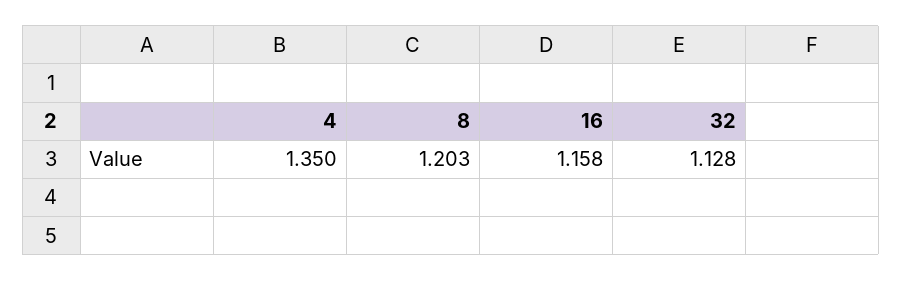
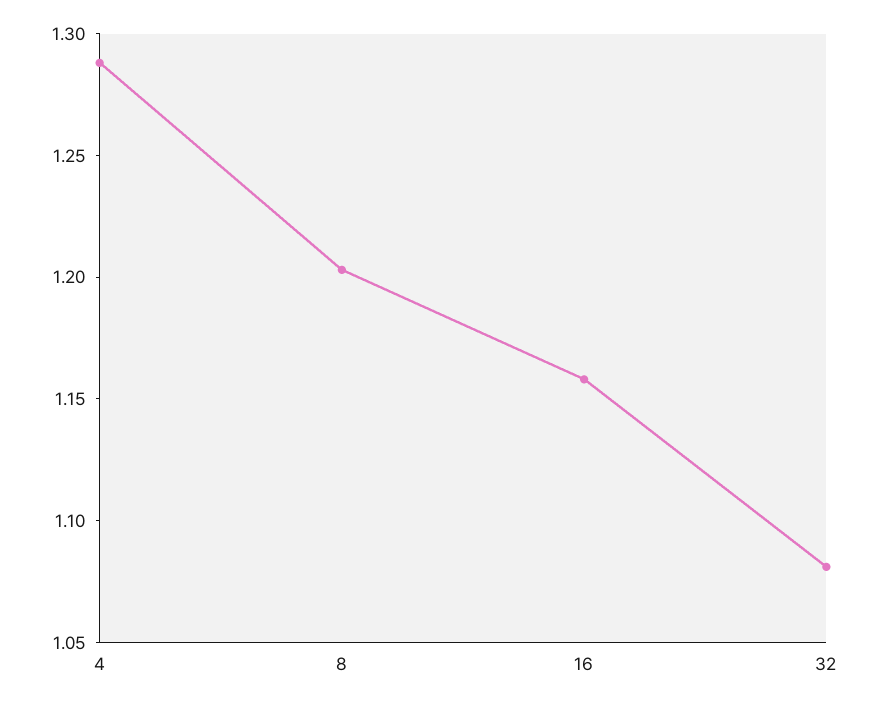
  {
-   "4": 1.35,
+   "4": 1.29,
    "8": 1.203,
    "16": 1.158,
-   "32": 1.128
+   "32": 1.08
  }

